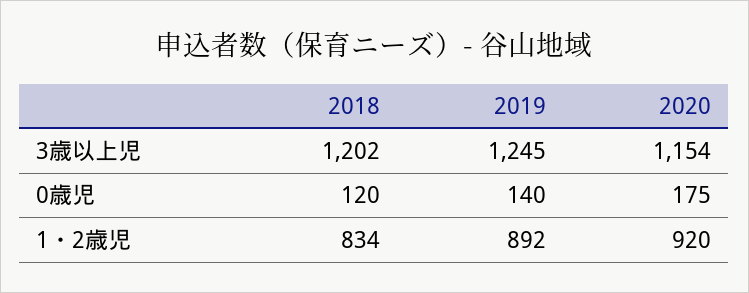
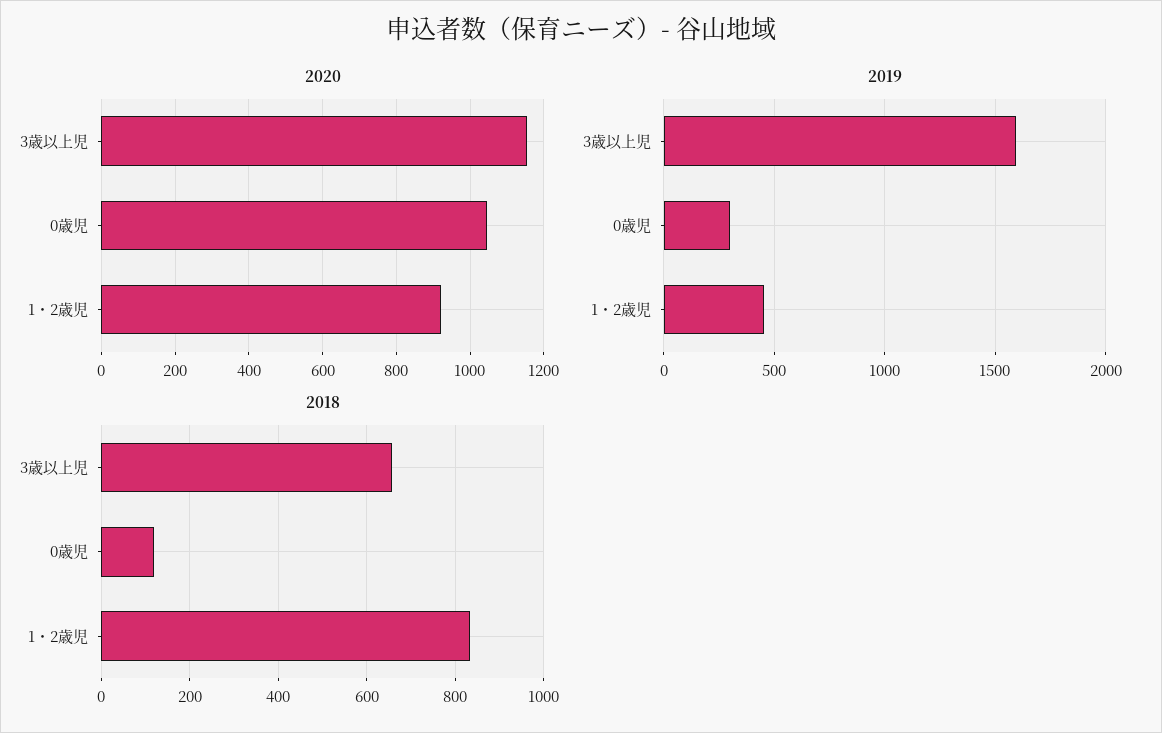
  {
    "2018": {
-     "3歳以上児": 1202,
+     "3歳以上児": 660,
      "0歳児": 120,
      "1・2歳児": 834
    },
    "2019": {
-     "3歳以上児": 1245,
+     "3歳以上児": 1600,
-     "0歳児": 140,
+     "0歳児": 300,
-     "1・2歳児": 892
+     "1・2歳児": 450
    },
    "2020": {
      "3歳以上児": 1154,
-     "0歳児": 175,
+     "0歳児": 1040,
      "1・2歳児": 920
    }
  }

